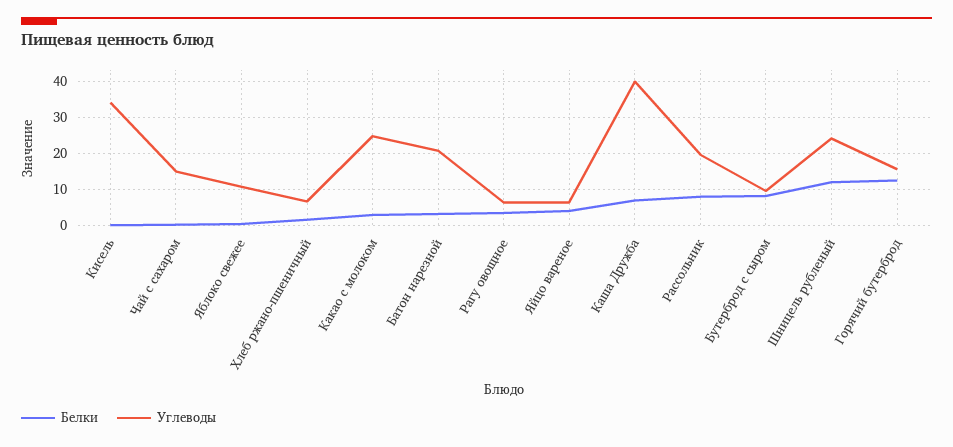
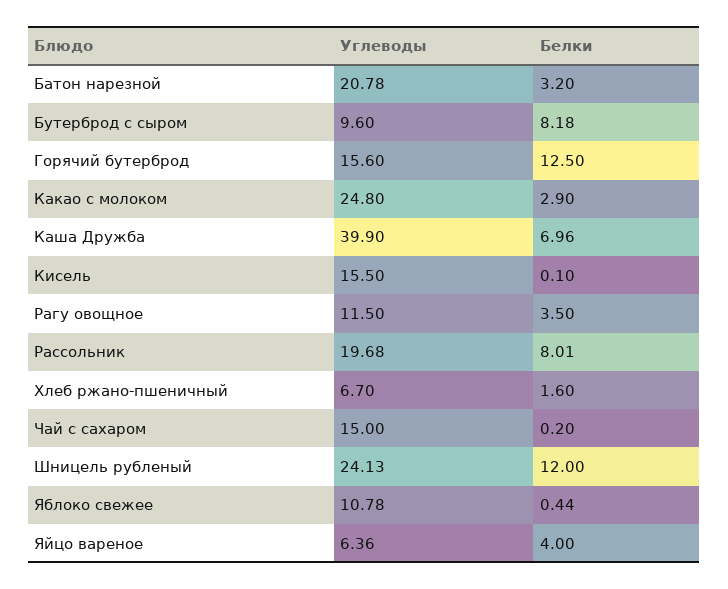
  {
    "Белки": {
      "Кисель": 0.1,
      "Чай с сахаром": 0.2,
      "Яблоко свежее": 0.44,
      "Хлеб ржано-пшеничный": 1.6,
      "Какао с молоком": 2.9,
      "Батон нарезной": 3.2,
      "Рагу овощное": 3.5,
      "Яйцо вареное": 4,
      "Каша Дружба": 6.96,
      "Рассольник": 8.01,
      "Бутерброд с сыром": 8.18,
      "Шницель рубленый": 12,
      "Горячий бутерброд": 12.5
    },
    "Углеводы": {
-     "Кисель": 34,
+     "Кисель": 15.5,
      "Чай с сахаром": 15,
      "Яблоко свежее": 10.78,
      "Хлеб ржано-пшеничный": 6.7,
      "Какао с молоком": 24.8,
      "Батон нарезной": 20.78,
-     "Рагу овощное": 6,
+     "Рагу овощное": 11.5,
      "Яйцо вареное": 6.36,
      "Каша Дружба": 39.9,
      "Рассольник": 19.68,
      "Бутерброд с сыром": 9.6,
      "Шницель рубленый": 24.13,
      "Горячий бутерброд": 15.6
    }
  }

